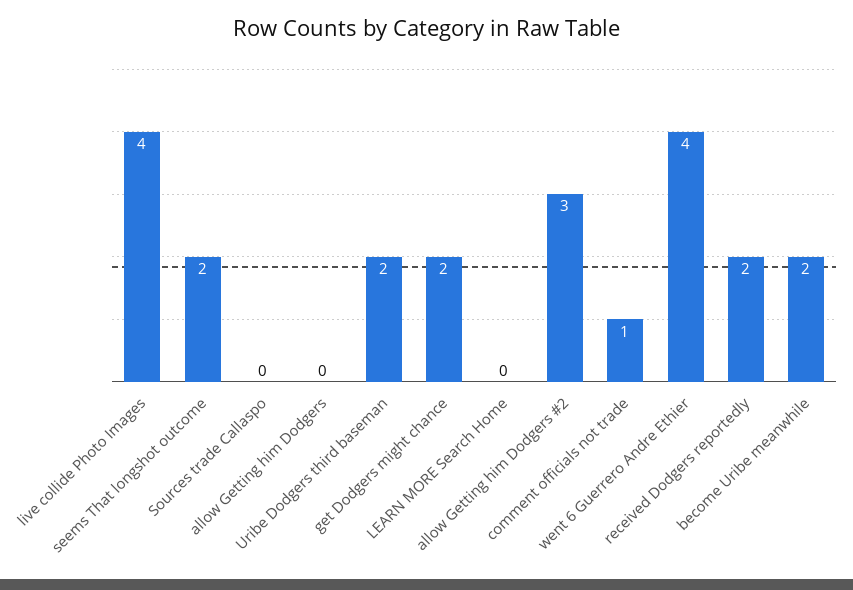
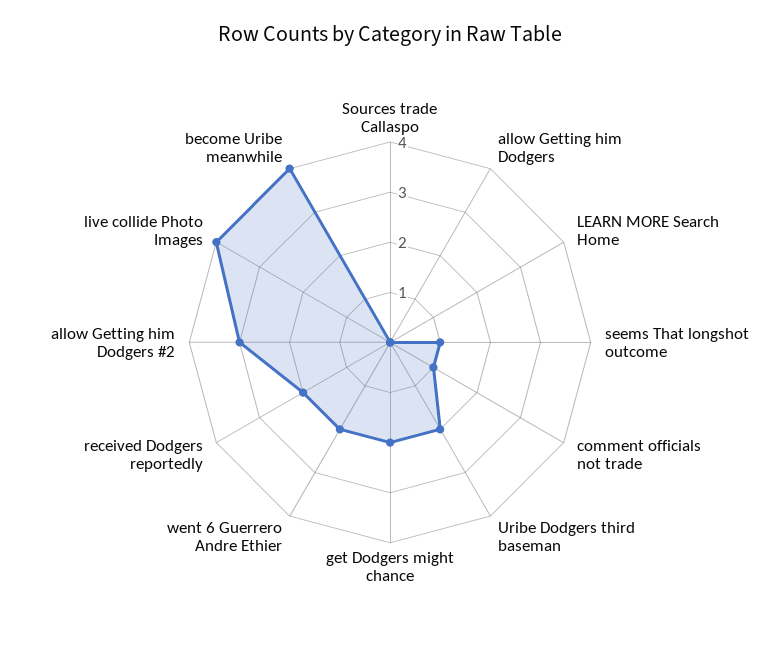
  {
    "live collide Photo Images": 4,
-   "seems That longshot outcome": 2,
+   "seems That longshot outcome": 1,
    "Sources trade Callaspo": 0,
    "allow Getting him Dodgers": 0,
    "Uribe Dodgers third baseman": 2,
    "get Dodgers might chance": 2,
    "LEARN MORE Search Home": 0,
    "allow Getting him Dodgers #2": 3,
    "comment officials not trade": 1,
-   "went 6 Guerrero Andre Ethier": 4,
+   "went 6 Guerrero Andre Ethier": 2,
    "received Dodgers reportedly": 2,
-   "become Uribe meanwhile": 2
+   "become Uribe meanwhile": 4
  }

